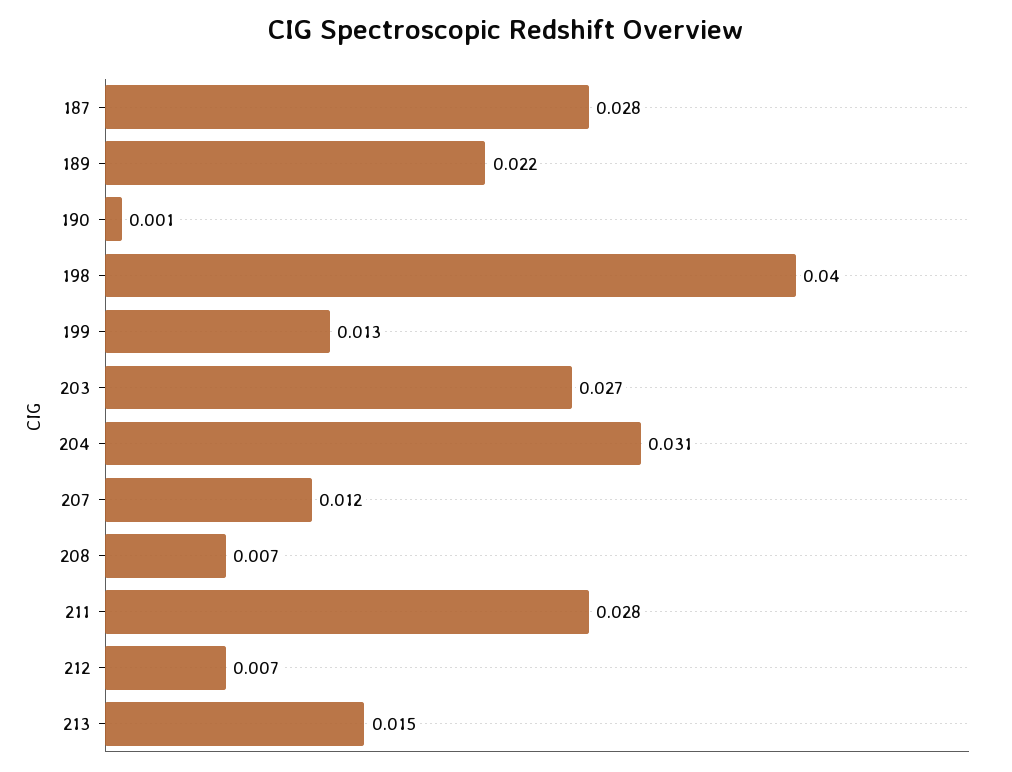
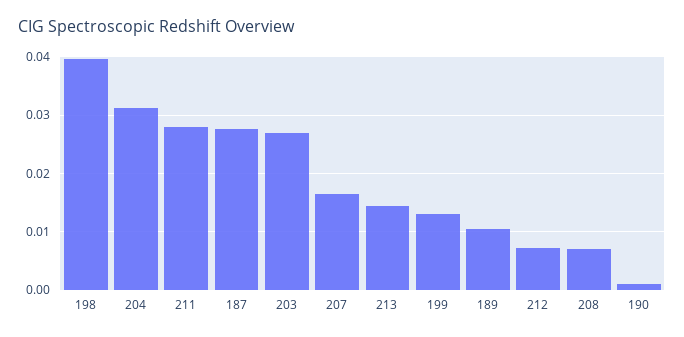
  {
    "187": 0.028,
-   "189": 0.022,
+   "189": 0.01,
    "190": 0.001,
    "198": 0.04,
    "199": 0.013,
    "203": 0.027,
    "204": 0.031,
-   "207": 0.012,
+   "207": 0.016,
    "208": 0.007,
    "211": 0.028,
    "212": 0.007,
    "213": 0.015
  }

